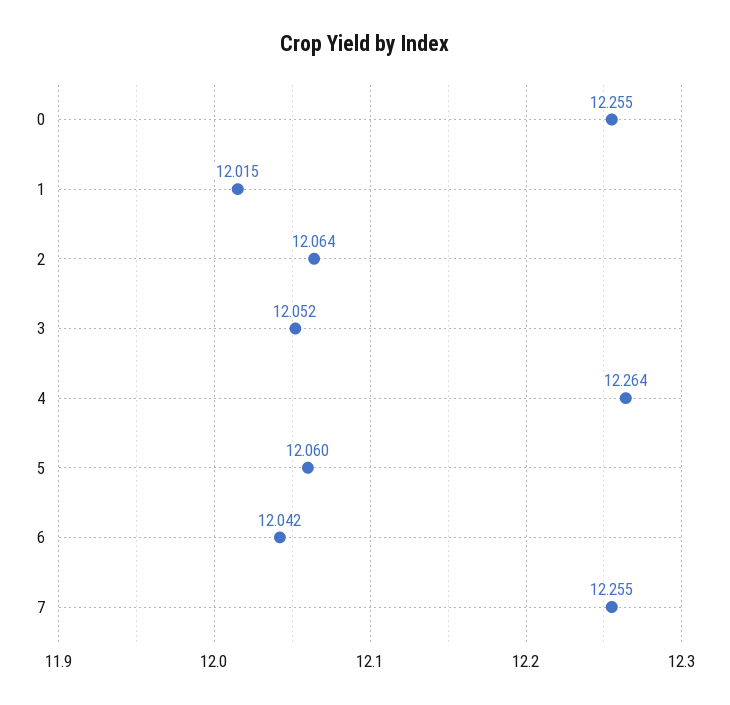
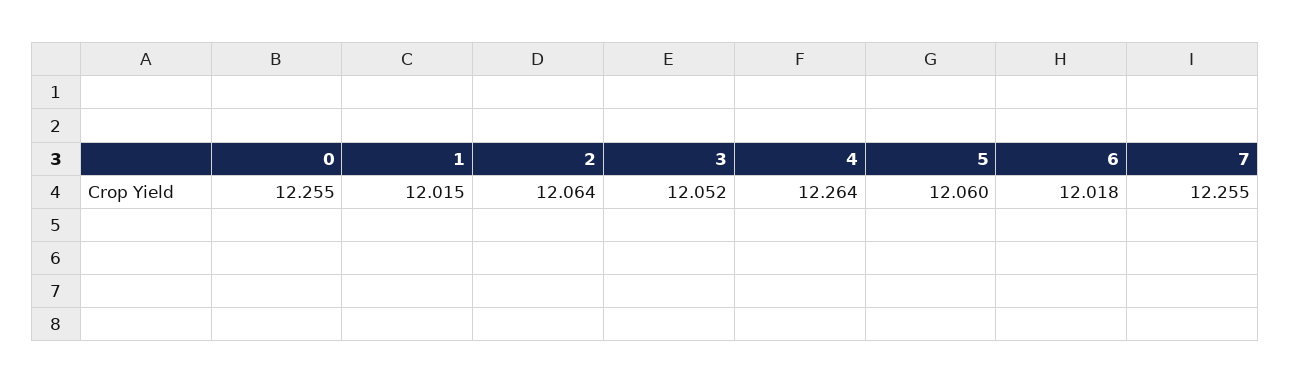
  {
    "0": 12.255,
    "1": 12.015,
    "2": 12.064,
    "3": 12.052,
    "4": 12.264,
    "5": 12.06,
-   "6": 12.042,
+   "6": 12.018,
    "7": 12.255
  }

